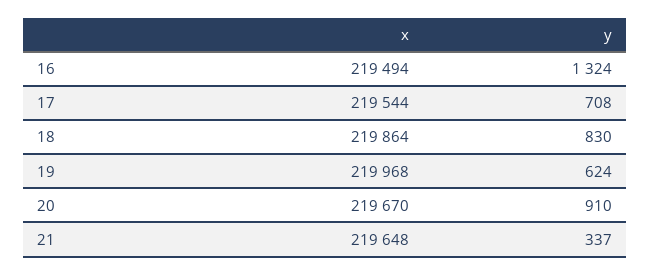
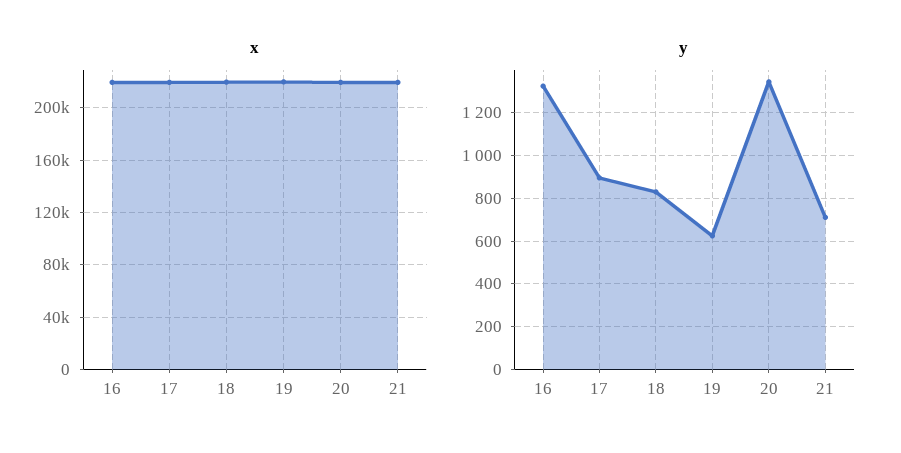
  {
    "x": {
      "16": 219494,
      "17": 219544,
      "18": 219864,
      "19": 219968,
      "20": 219670,
      "21": 219648
    },
    "y": {
      "16": 1324,
-     "17": 708,
+     "17": 900,
      "18": 830,
      "19": 624,
-     "20": 910,
+     "20": 1350,
-     "21": 337
+     "21": 700
    }
  }

